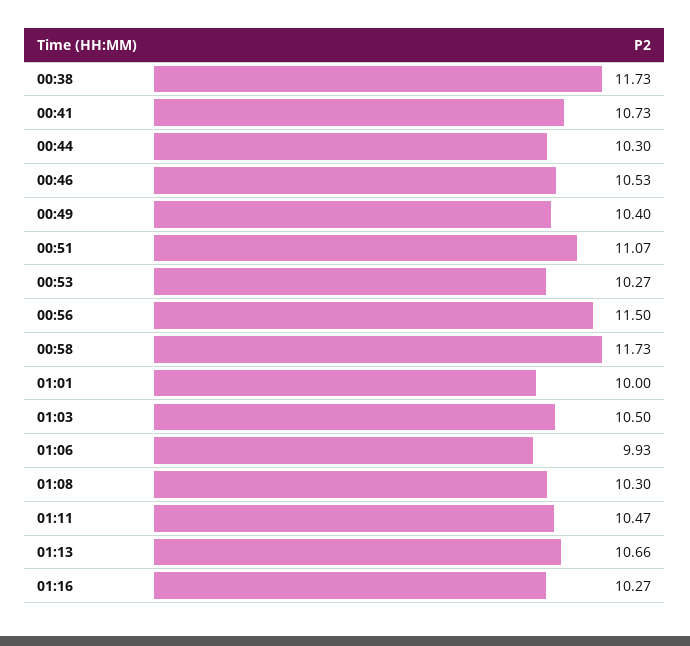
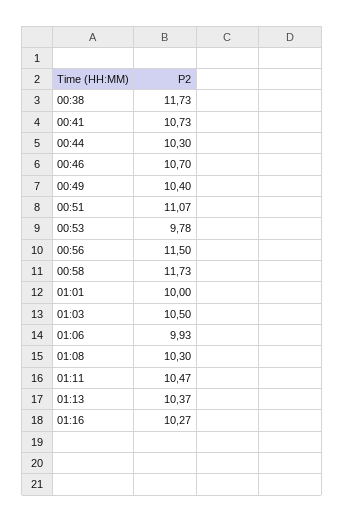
  {
    "00:38": 11.73,
    "00:41": 10.73,
    "00:44": 10.3,
-   "00:46": 10.53,
+   "00:46": 10.7,
    "00:49": 10.4,
    "00:51": 11.07,
-   "00:53": 10.27,
+   "00:53": 9.78,
    "00:56": 11.5,
    "00:58": 11.73,
    "01:01": 10,
    "01:03": 10.5,
    "01:06": 9.93,
    "01:08": 10.3,
    "01:11": 10.47,
-   "01:13": 10.66,
+   "01:13": 10.37,
    "01:16": 10.27
  }

